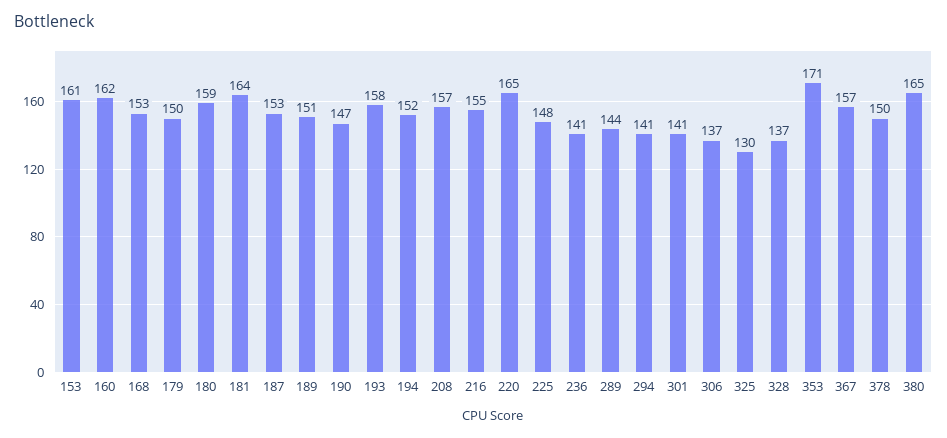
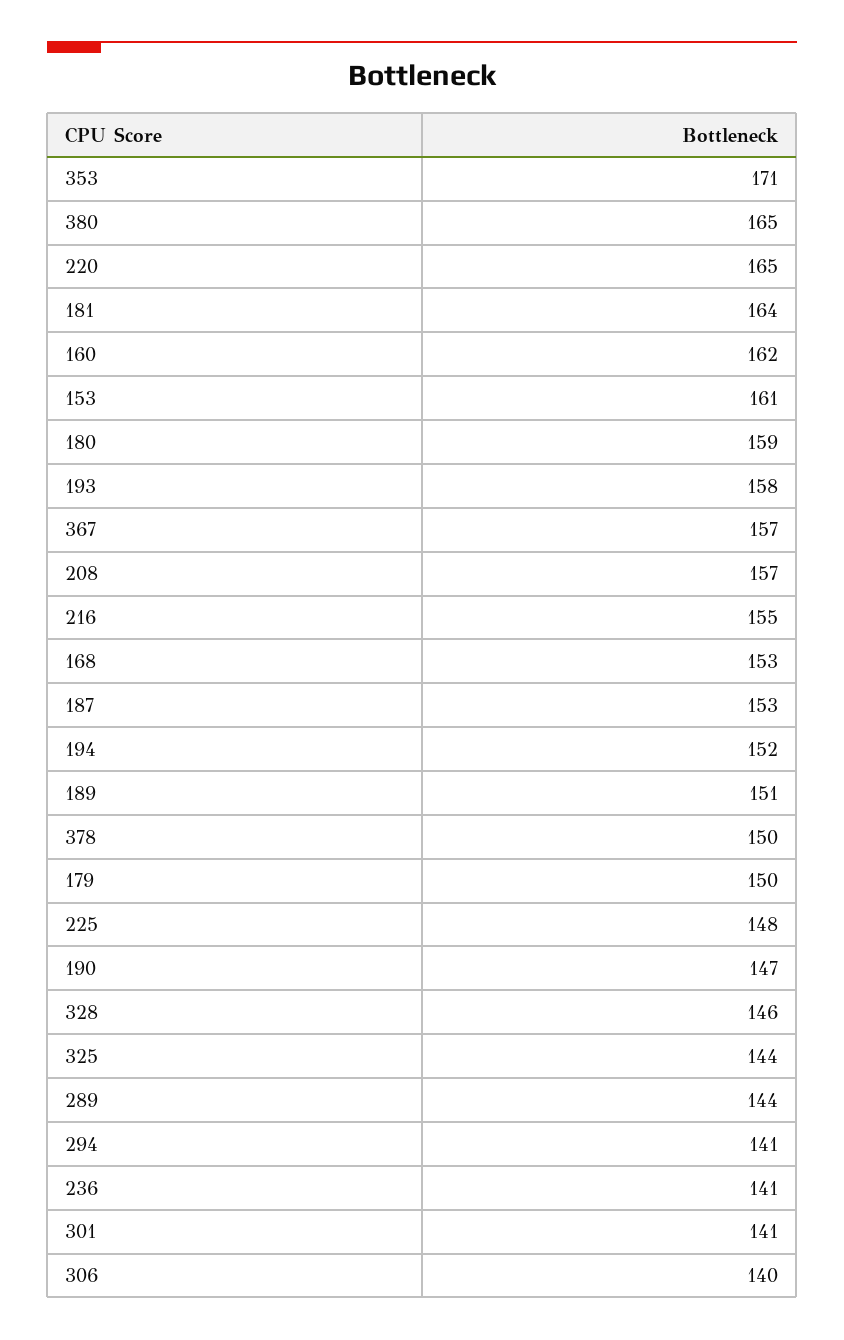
  {
    "153": 161,
    "160": 162,
    "168": 153,
    "179": 150,
    "180": 159,
    "181": 164,
    "187": 153,
    "189": 151,
    "190": 147,
    "193": 158,
    "194": 152,
    "208": 157,
    "216": 155,
    "220": 165,
    "225": 148,
    "236": 141,
    "289": 144,
    "294": 141,
    "301": 141,
-   "306": 137,
+   "306": 140,
-   "325": 130,
+   "325": 144,
-   "328": 137,
+   "328": 146,
    "353": 171,
    "367": 157,
    "378": 150,
    "380": 165
  }

